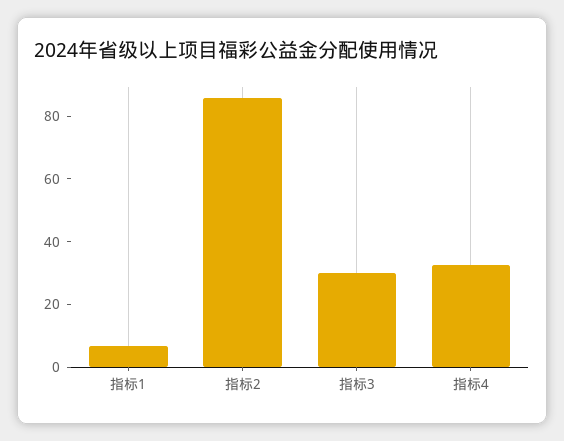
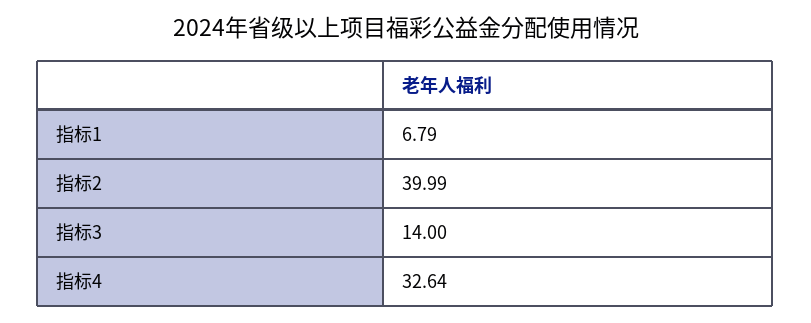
  {
    "指标1": 6.79,
-   "指标2": 85,
+   "指标2": 39.99,
-   "指标3": 30,
+   "指标3": 14,
    "指标4": 32.64
  }

